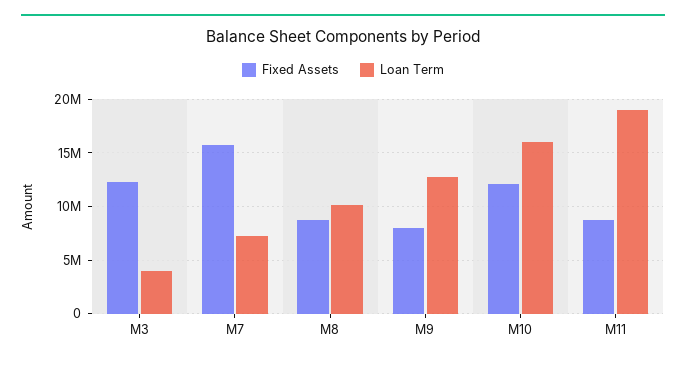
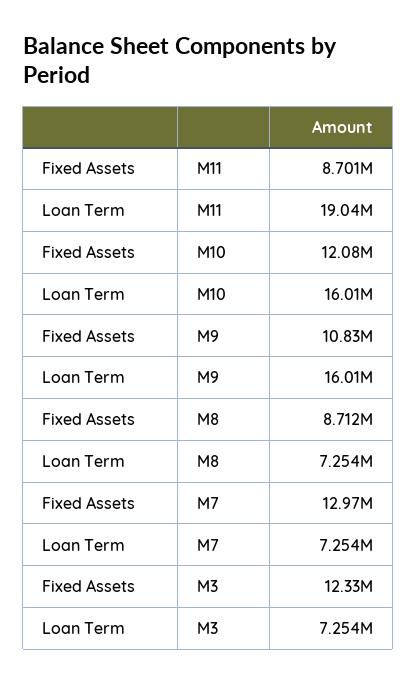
  {
    "Fixed Assets": {
      "M3": 12330000,
-     "M7": 16000000,
+     "M7": 12970000,
      "M8": 8712000,
-     "M9": 8000000,
+     "M9": 10830000,
      "M10": 12080000,
      "M11": 8701000
    },
    "Loan Term": {
-     "M3": 4000000,
+     "M3": 7254000,
      "M7": 7254000,
-     "M8": 10000000,
+     "M8": 7254000,
-     "M9": 13000000,
+     "M9": 16010000,
      "M10": 16010000,
      "M11": 19040000
    }
  }

